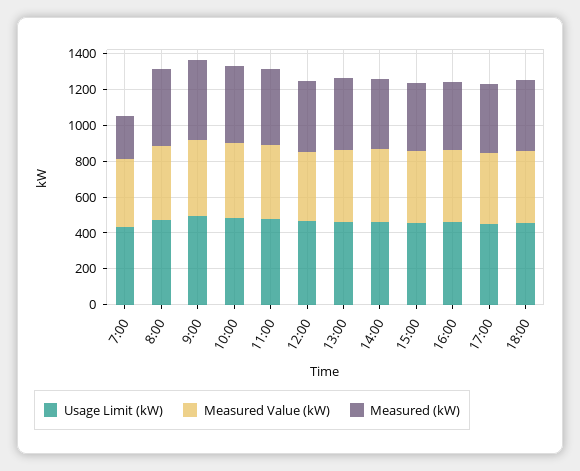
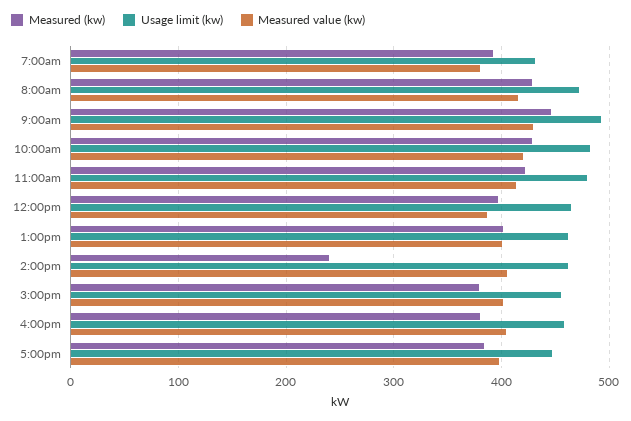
  {
    "Usage Limit (kW)": {
      "7:00": 430,
      "8:00": 470,
      "9:00": 490,
      "10:00": 480,
      "11:00": 480,
      "12:00": 460,
      "13:00": 460,
      "14:00": 460,
      "15:00": 460,
      "16:00": 460,
-     "17:00": 450,
+     "17:00": 450
-     "18:00": 450
    },
    "Measured Value (kW)": {
      "7:00": 380,
      "8:00": 420,
      "9:00": 430,
      "10:00": 420,
      "11:00": 410,
      "12:00": 390,
      "13:00": 400,
      "14:00": 410,
      "15:00": 400,
      "16:00": 400,
-     "17:00": 400,
+     "17:00": 400
-     "18:00": 400
    },
    "Measured (kW)": {
-     "7:00": 250,
+     "7:00": 390,
      "8:00": 430,
      "9:00": 450,
      "10:00": 430,
      "11:00": 420,
      "12:00": 400,
      "13:00": 400,
-     "14:00": 400,
+     "14:00": 240,
      "15:00": 380,
      "16:00": 380,
-     "17:00": 380,
+     "17:00": 380
-     "18:00": 400
    }
  }

